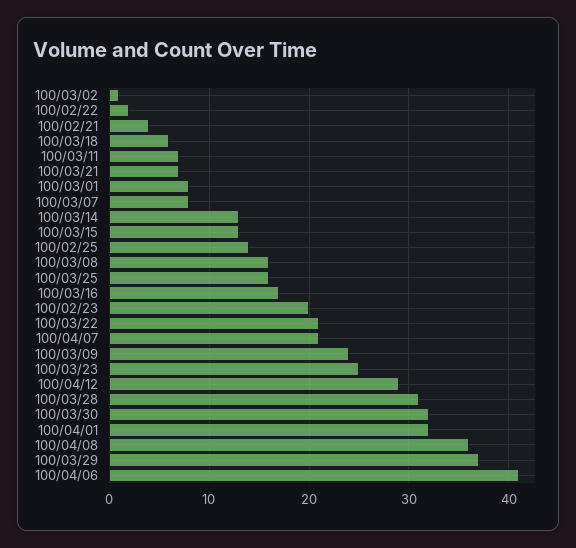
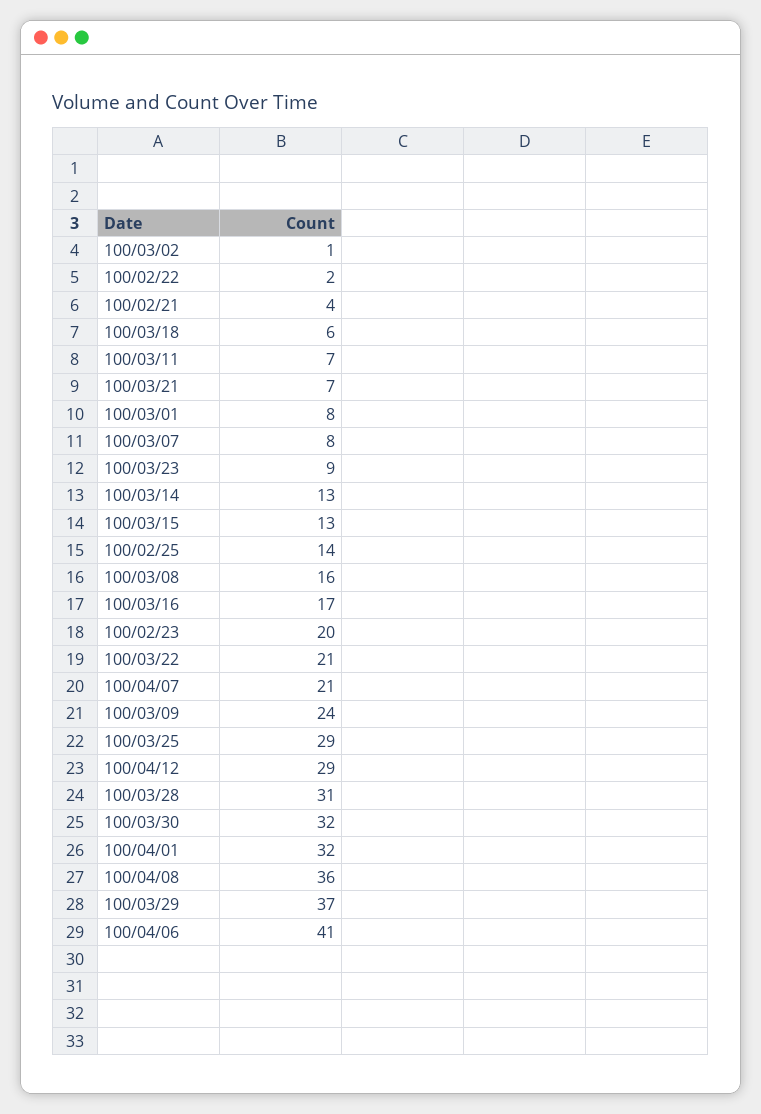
  {
    "100/03/02": 1,
    "100/02/22": 2,
    "100/02/21": 4,
    "100/03/18": 6,
    "100/03/11": 7,
    "100/03/21": 7,
    "100/03/01": 8,
    "100/03/07": 8,
    "100/03/14": 13,
    "100/03/15": 13,
    "100/02/25": 14,
    "100/03/08": 16,
-   "100/03/25": 16,
+   "100/03/25": 29,
    "100/03/16": 17,
    "100/02/23": 20,
    "100/03/22": 21,
    "100/04/07": 21,
    "100/03/09": 24,
-   "100/03/23": 25,
+   "100/03/23": 9,
    "100/04/12": 29,
    "100/03/28": 31,
    "100/03/30": 32,
    "100/04/01": 32,
    "100/04/08": 36,
    "100/03/29": 37,
    "100/04/06": 41
  }

